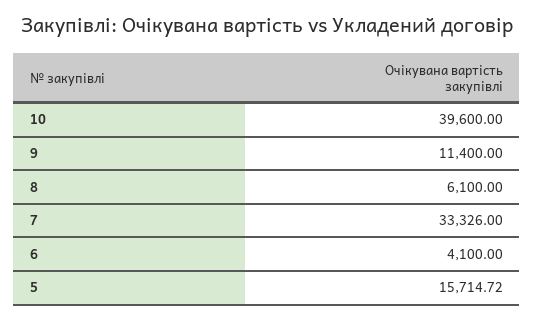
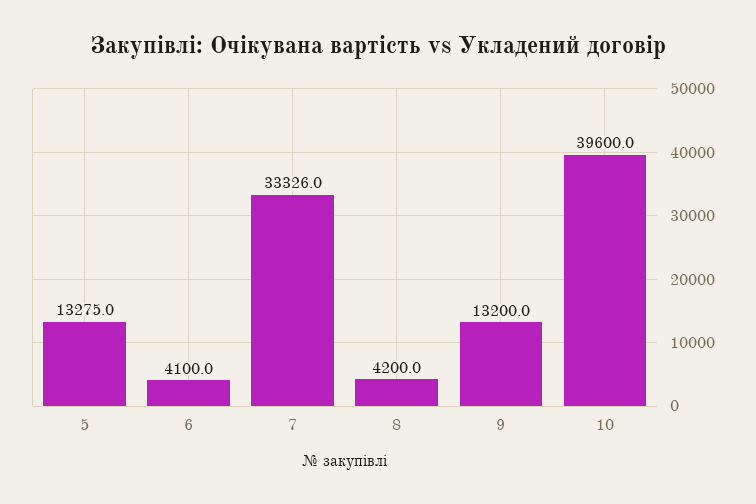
  {
    "10": 39600,
-   "9": 11400,
+   "9": 13200,
-   "8": 6100,
+   "8": 4200,
    "7": 33326,
    "6": 4100,
-   "5": 15714.72
+   "5": 13275
  }

